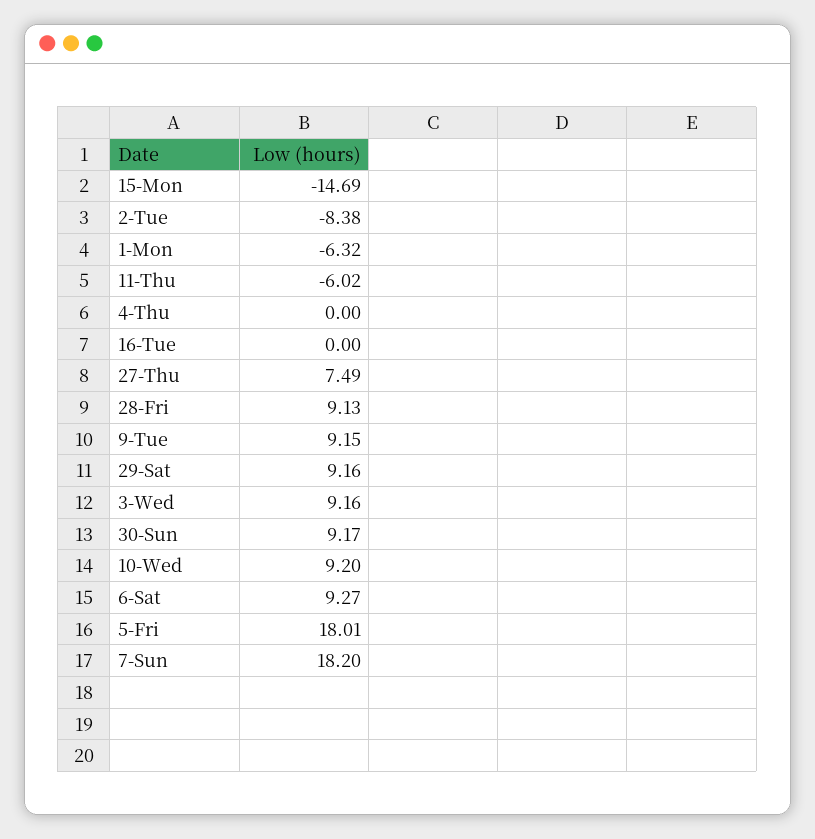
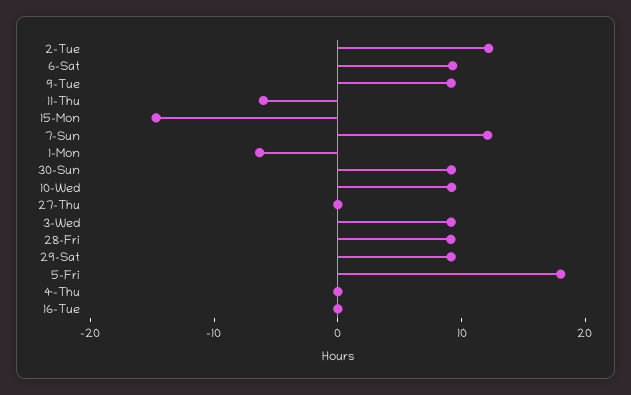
  {
    "15-Mon": -14.69,
-   "2-Tue": -8.38,
+   "2-Tue": 12,
    "1-Mon": -6.32,
    "11-Thu": -6.02,
    "4-Thu": 0,
    "16-Tue": 0,
-   "27-Thu": 7.49,
+   "27-Thu": 0,
    "28-Fri": 9.13,
    "9-Tue": 9.15,
    "29-Sat": 9.16,
    "3-Wed": 9.16,
    "30-Sun": 9.17,
    "10-Wed": 9.2,
    "6-Sat": 9.27,
    "5-Fri": 18.01,
-   "7-Sun": 18.2
+   "7-Sun": 12
  }

